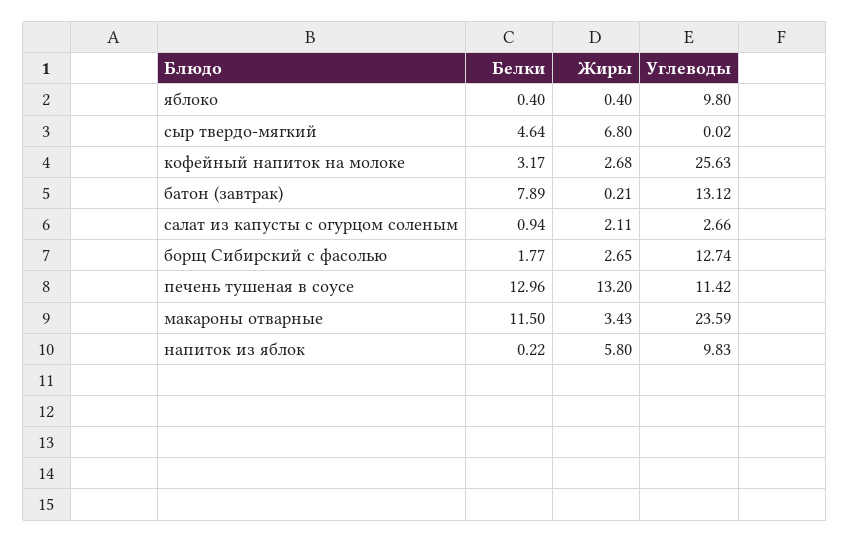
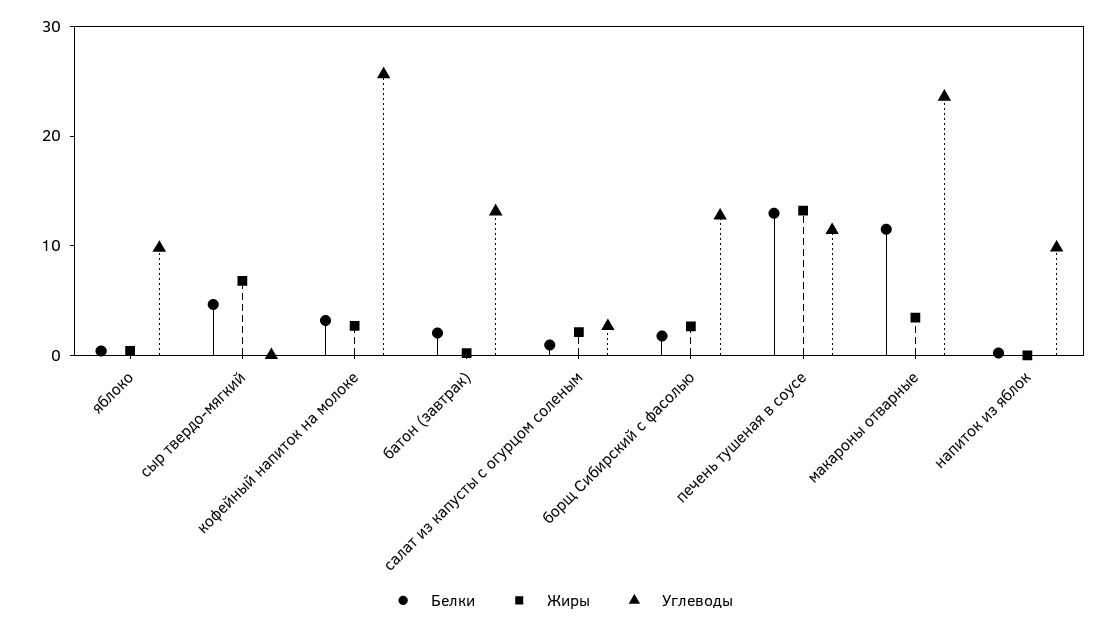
  {
    "Белки": {
      "яблоко": 0.4,
      "сыр твердо-мягкий": 4.64,
      "кофейный напиток на молоке": 3.17,
-     "батон (завтрак)": 7.89,
+     "батон (завтрак)": 2,
      "салат из капусты с огурцом соленым": 0.94,
      "борщ Сибирский с фасолью": 1.77,
      "печень тушеная в соусе": 12.96,
      "макароны отварные": 11.5,
      "напиток из яблок": 0.22
    },
    "Жиры": {
      "яблоко": 0.4,
      "сыр твердо-мягкий": 6.8,
      "кофейный напиток на молоке": 2.68,
      "батон (завтрак)": 0.21,
      "салат из капусты с огурцом соленым": 2.11,
      "борщ Сибирский с фасолью": 2.65,
      "печень тушеная в соусе": 13.2,
      "макароны отварные": 3.43,
-     "напиток из яблок": 5.8
+     "напиток из яблок": 0
    },
    "Углеводы": {
      "яблоко": 9.8,
      "сыр твердо-мягкий": 0.02,
      "кофейный напиток на молоке": 25.63,
      "батон (завтрак)": 13.12,
      "салат из капусты с огурцом соленым": 2.66,
      "борщ Сибирский с фасолью": 12.74,
      "печень тушеная в соусе": 11.42,
      "макароны отварные": 23.59,
      "напиток из яблок": 9.83
    }
  }

